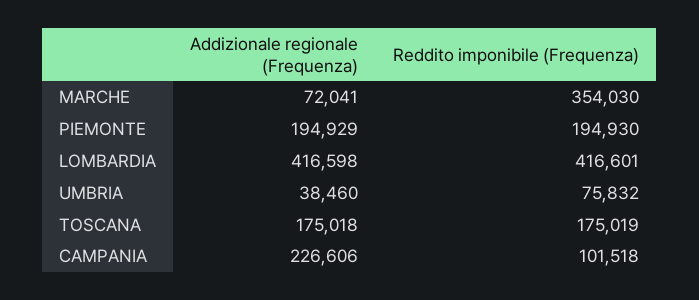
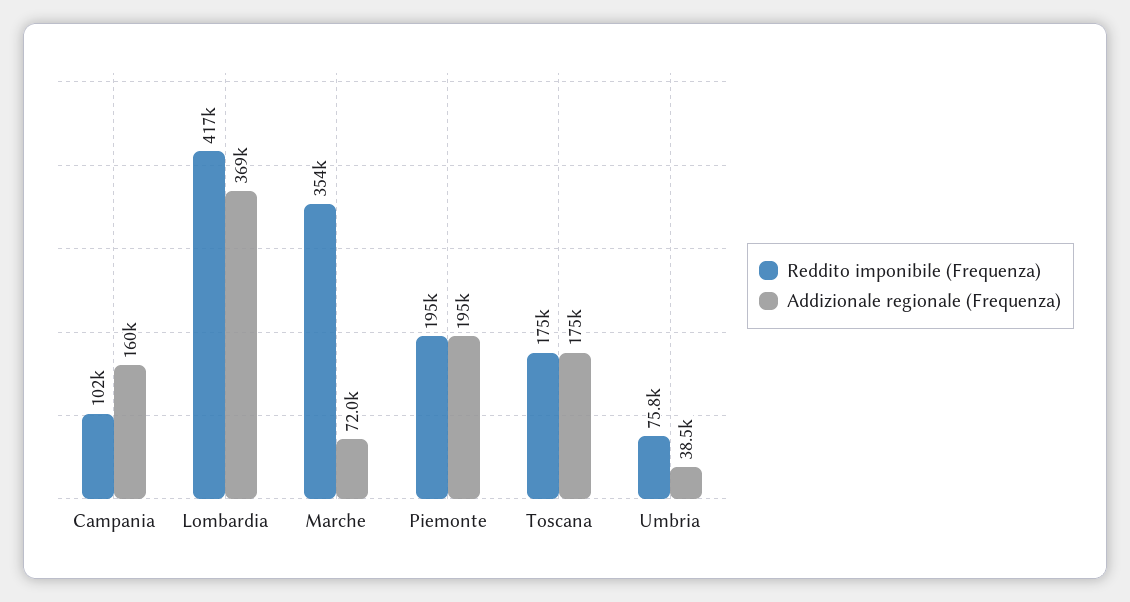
  {
    "Addizionale regionale (Frequenza)": {
      "MARCHE": 72041,
      "PIEMONTE": 194929,
-     "LOMBARDIA": 416598,
+     "LOMBARDIA": 369000,
      "UMBRIA": 38460,
      "TOSCANA": 175018,
-     "CAMPANIA": 226606
+     "CAMPANIA": 160000
    },
    "Reddito imponibile (Frequenza)": {
      "MARCHE": 354030,
      "PIEMONTE": 194930,
      "LOMBARDIA": 416601,
      "UMBRIA": 75832,
      "TOSCANA": 175019,
      "CAMPANIA": 101518
    }
  }

